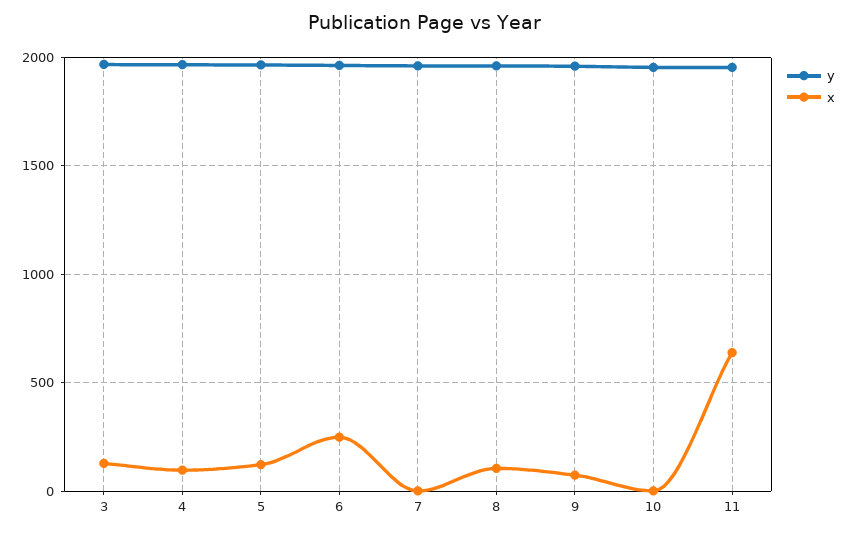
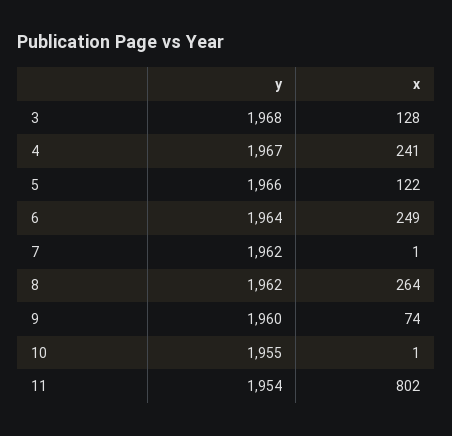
  {
    "y": {
      "3": 1968,
      "4": 1967,
      "5": 1966,
      "6": 1964,
      "7": 1962,
      "8": 1962,
      "9": 1960,
      "10": 1955,
      "11": 1954
    },
    "x": {
      "3": 128,
-     "4": 100,
+     "4": 241,
      "5": 122,
      "6": 249,
      "7": 1,
-     "8": 100,
+     "8": 264,
      "9": 74,
      "10": 1,
-     "11": 650
+     "11": 802
    }
  }

